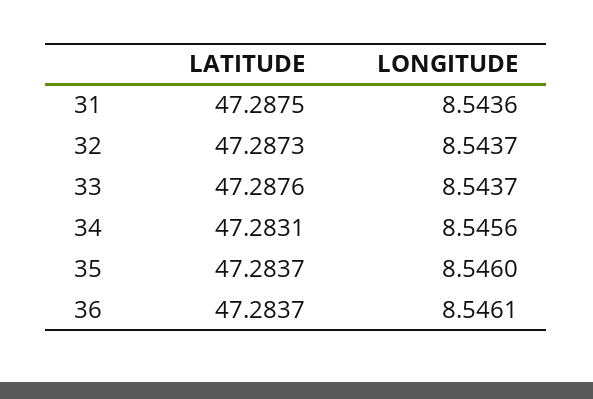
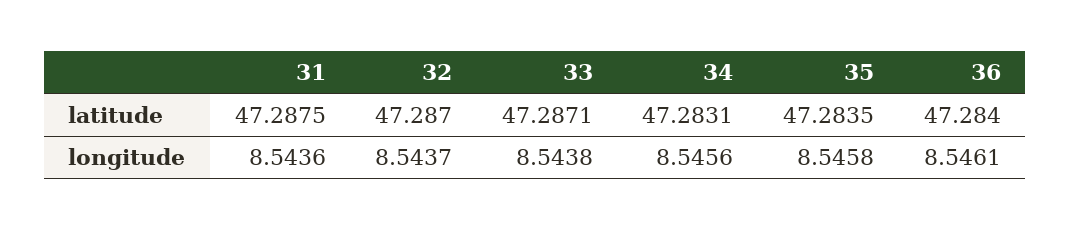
  {
    "LATITUDE": {
      "31": 47.2875,
-     "32": 47.2873,
+     "32": 47.287,
-     "33": 47.2876,
+     "33": 47.2871,
      "34": 47.2831,
-     "35": 47.2837,
+     "35": 47.2835,
-     "36": 47.2837
+     "36": 47.284
    },
    "LONGITUDE": {
      "31": 8.5436,
      "32": 8.5437,
-     "33": 8.5437,
+     "33": 8.5438,
      "34": 8.5456,
-     "35": 8.546,
+     "35": 8.5458,
      "36": 8.5461
    }
  }

